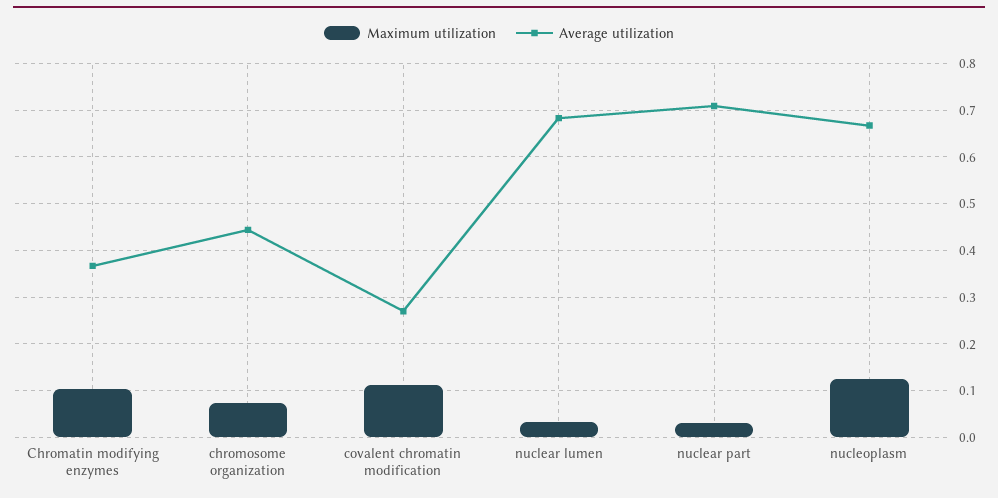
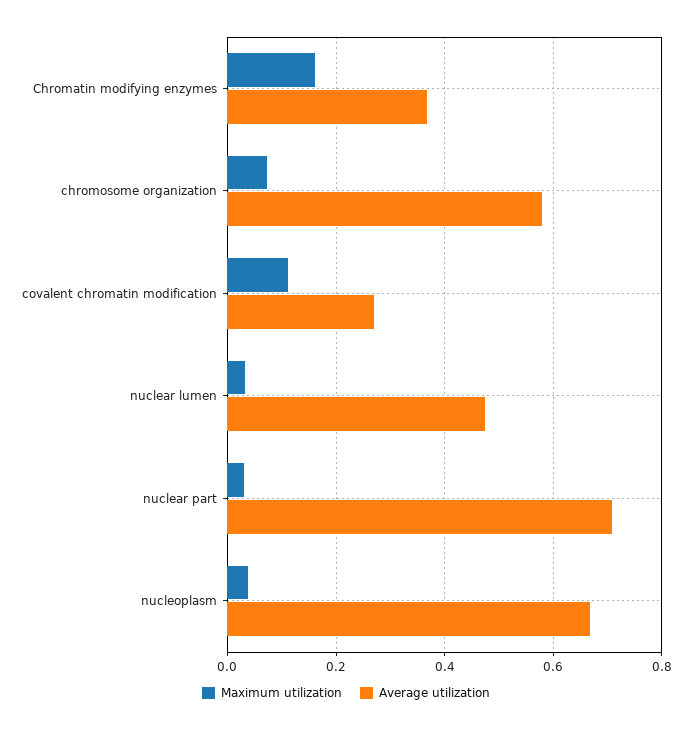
  {
    "Maximum utilization": {
-     "Chromatin modifying enzymes": 0.1,
+     "Chromatin modifying enzymes": 0.16,
      "chromosome organization": 0.08,
      "covalent chromatin modification": 0.12,
      "nuclear lumen": 0.04,
      "nuclear part": 0.04,
-     "nucleoplasm": 0.12
+     "nucleoplasm": 0.04
    },
    "Average utilization": {
      "Chromatin modifying enzymes": 0.36,
-     "chromosome organization": 0.44,
+     "chromosome organization": 0.58,
      "covalent chromatin modification": 0.28,
-     "nuclear lumen": 0.68,
+     "nuclear lumen": 0.48,
      "nuclear part": 0.7,
      "nucleoplasm": 0.66
    }
  }

